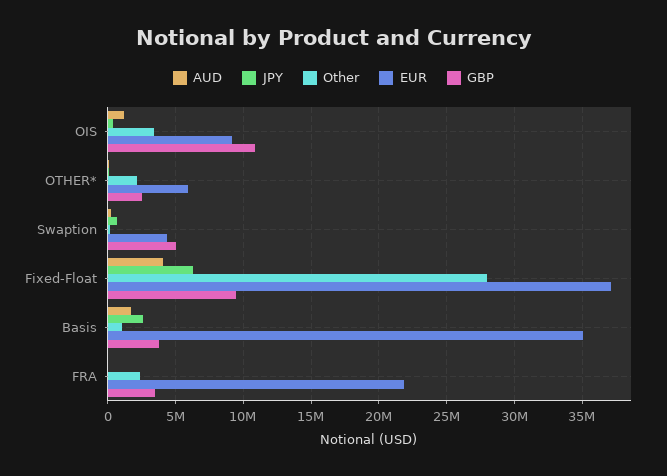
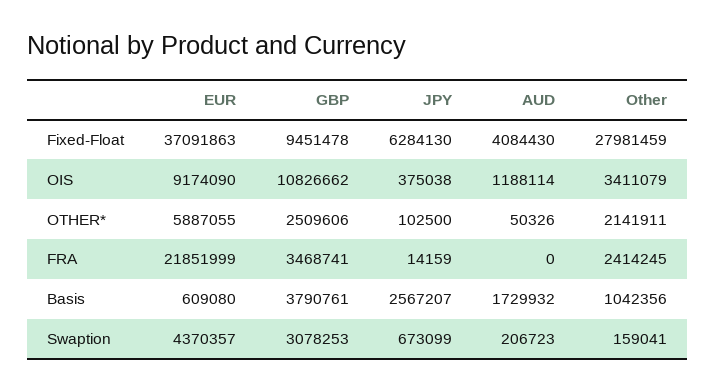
  {
    "AUD": {
      "OIS": 1188114,
      "OTHER*": 50326,
      "Swaption": 206723,
      "Fixed-Float": 4084430,
      "Basis": 1729932,
      "FRA": 0
    },
    "JPY": {
      "OIS": 375038,
      "OTHER*": 102500,
      "Swaption": 673099,
      "Fixed-Float": 6284130,
      "Basis": 2567207,
      "FRA": 14159
    },
    "Other": {
      "OIS": 3411079,
      "OTHER*": 2141911,
      "Swaption": 159041,
      "Fixed-Float": 27981459,
      "Basis": 1042356,
      "FRA": 2414245
    },
    "EUR": {
      "OIS": 9174090,
      "OTHER*": 5887055,
      "Swaption": 4370357,
      "Fixed-Float": 37091863,
-     "Basis": 35000000,
+     "Basis": 609080,
      "FRA": 21851999
    },
    "GBP": {
      "OIS": 10826662,
      "OTHER*": 2509606,
-     "Swaption": 5000000,
+     "Swaption": 3078253,
      "Fixed-Float": 9451478,
      "Basis": 3790761,
      "FRA": 3468741
    }
  }

